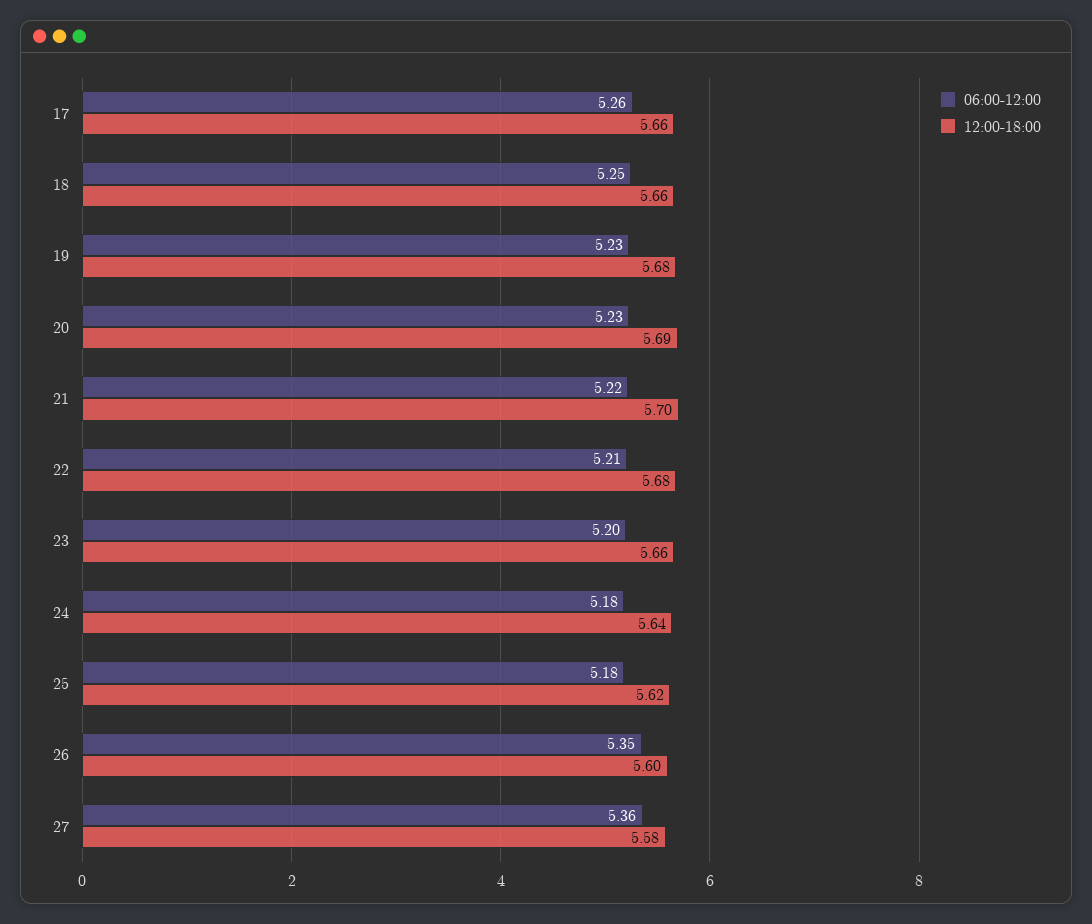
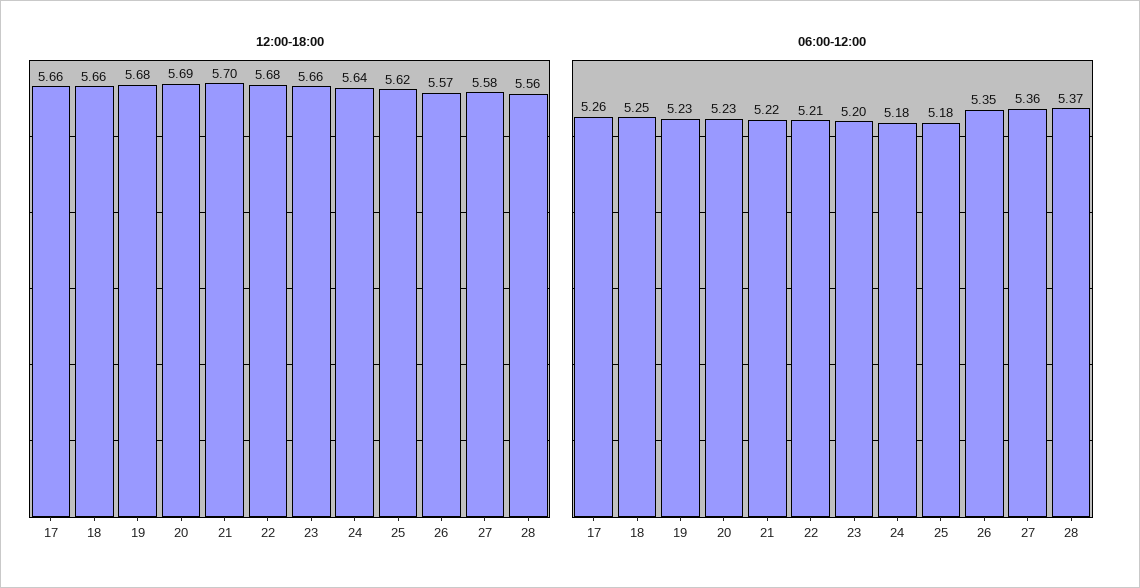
  {
    "06:00-12:00": {
      "17": 5.26,
      "18": 5.25,
      "19": 5.23,
      "20": 5.23,
      "21": 5.22,
      "22": 5.21,
      "23": 5.2,
      "24": 5.18,
      "25": 5.18,
      "26": 5.35,
-     "27": 5.36
+     "27": 5.36,
+     "28": 5.37
    },
    "12:00-18:00": {
      "17": 5.66,
      "18": 5.66,
      "19": 5.68,
      "20": 5.69,
      "21": 5.7,
      "22": 5.68,
      "23": 5.66,
      "24": 5.64,
      "25": 5.62,
-     "26": 5.6,
+     "26": 5.57,
-     "27": 5.58
+     "27": 5.58,
+     "28": 5.56
    }
  }

